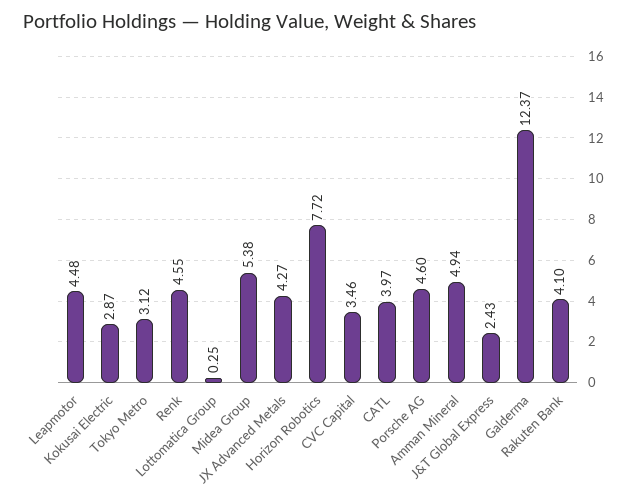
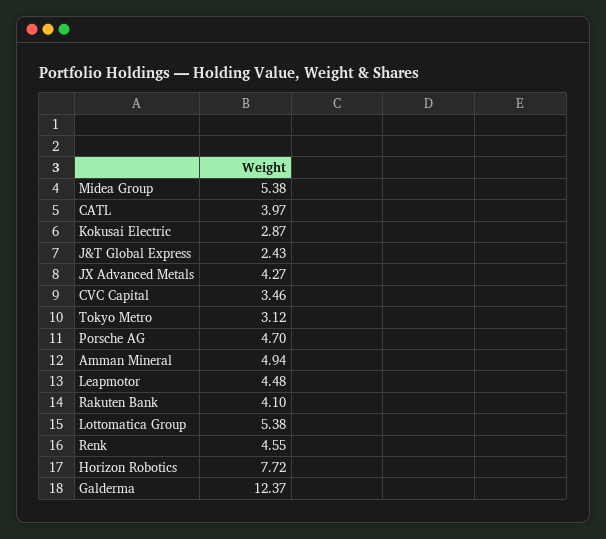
  {
    "Leapmotor": 4.48,
    "Kokusai Electric": 2.87,
    "Tokyo Metro": 3.12,
    "Renk": 4.55,
-   "Lottomatica Group": 0.25,
+   "Lottomatica Group": 5.38,
    "Midea Group": 5.38,
    "JX Advanced Metals": 4.27,
    "Horizon Robotics": 7.72,
    "CVC Capital": 3.46,
    "CATL": 3.97,
-   "Porsche AG": 4.6,
+   "Porsche AG": 4.7,
    "Amman Mineral": 4.94,
    "J&T Global Express": 2.43,
    "Galderma": 12.37,
    "Rakuten Bank": 4.1
  }

